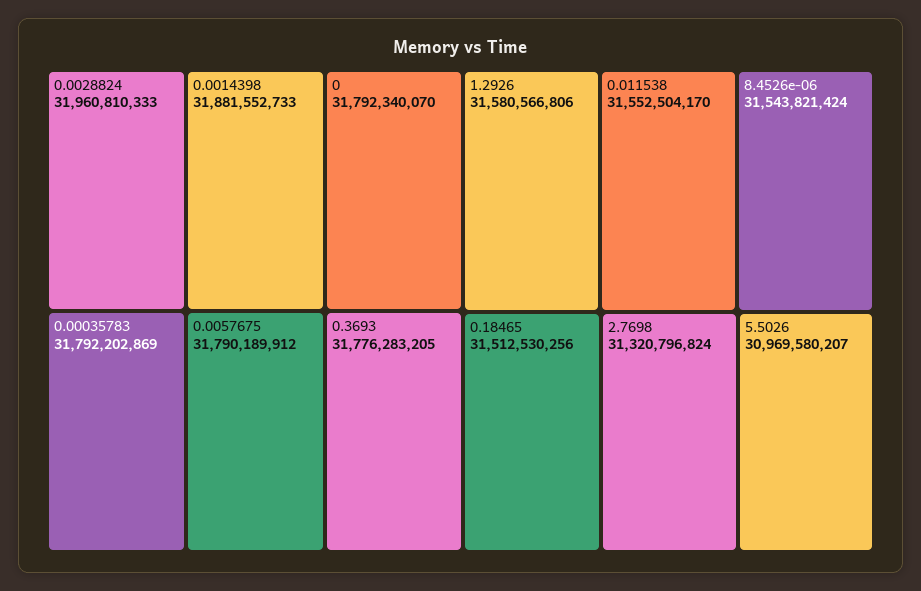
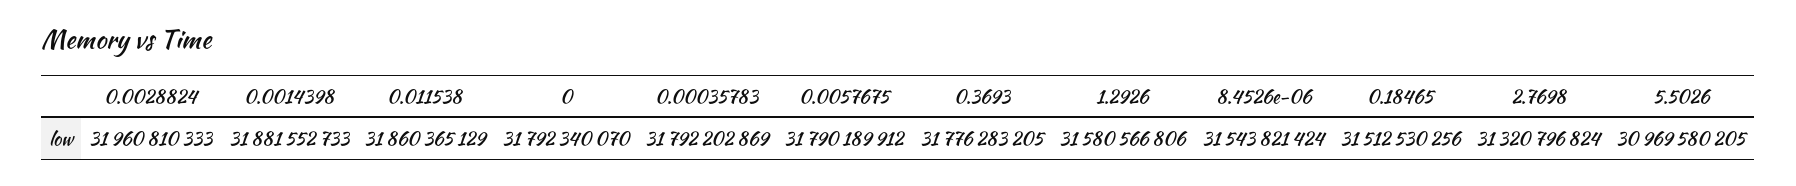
  {
    "0.0028824": 31960810333,
    "0.0014398": 31881552733,
    "0": 31792340070,
    "0.00035783": 31792202869,
    "0.0057675": 31790189912,
    "0.3693": 31776283205,
    "1.2926": 31580566806,
-   "0.011538": 31552504170,
+   "0.011538": 31860365129,
    "8.4526e-06": 31543821424,
    "0.18465": 31512530256,
    "2.7698": 31320796824,
-   "5.5026": 30969580207
+   "5.5026": 30969580205
  }

